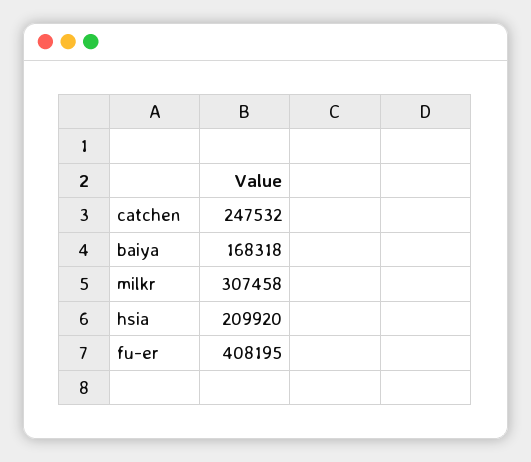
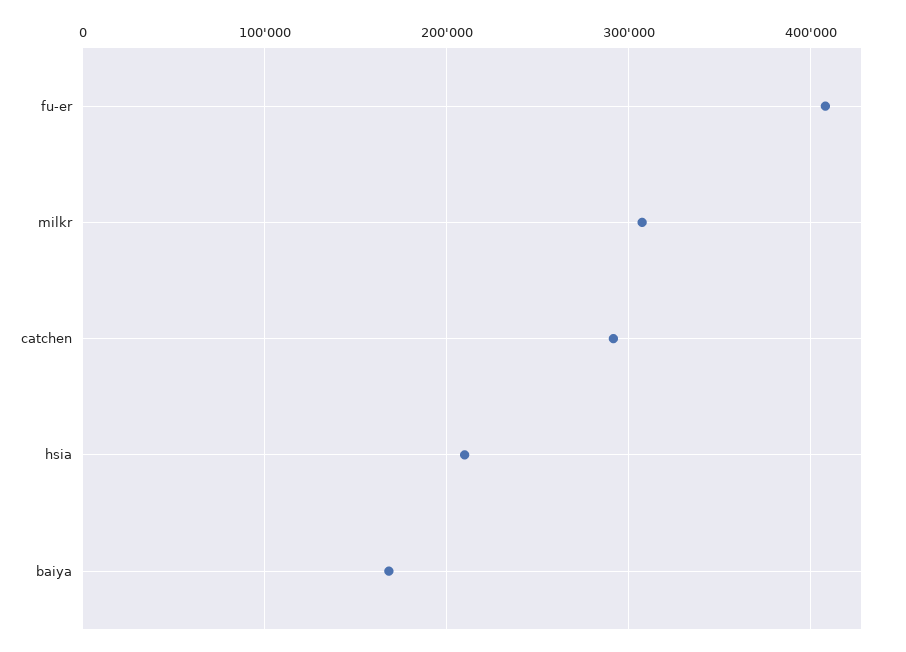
  {
-   "catchen": 247532,
+   "catchen": 290000,
    "baiya": 168318,
    "milkr": 307458,
    "hsia": 209920,
    "fu-er": 408195
  }

